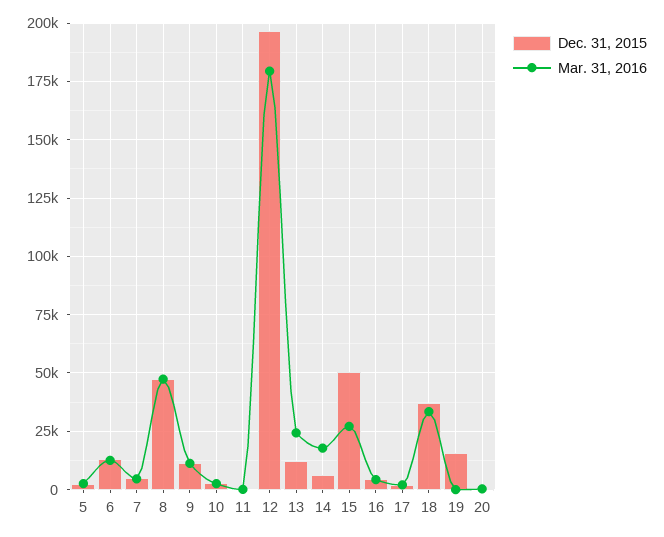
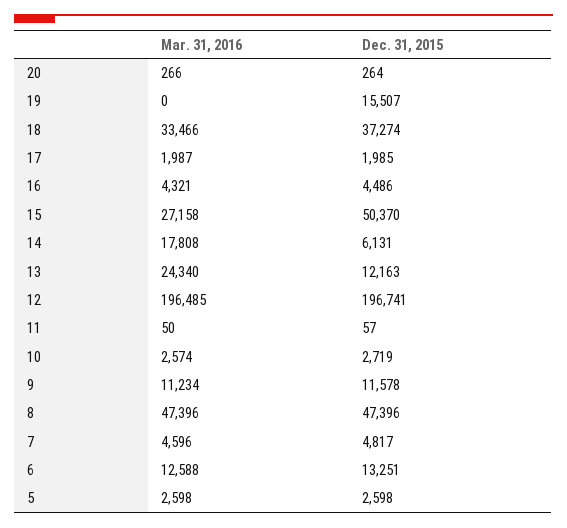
  {
    "Dec. 31, 2015": {
      "5": 2598,
      "6": 13251,
      "7": 4817,
      "8": 47396,
      "9": 11578,
      "10": 2719,
      "11": 57,
      "12": 196741,
      "13": 12163,
      "14": 6131,
      "15": 50370,
      "16": 4486,
      "17": 1985,
      "18": 37274,
      "19": 15507,
      "20": 264
    },
    "Mar. 31, 2016": {
      "5": 2598,
      "6": 12588,
      "7": 4596,
      "8": 47396,
      "9": 11234,
      "10": 2574,
      "11": 50,
-     "12": 180000,
+     "12": 196485,
      "13": 24340,
      "14": 17808,
      "15": 27158,
      "16": 4321,
      "17": 1987,
      "18": 33466,
      "19": 0,
      "20": 266
    }
  }

